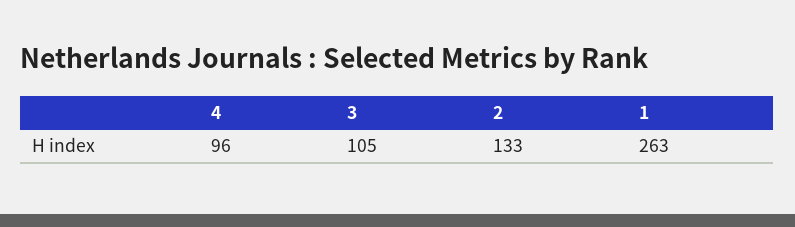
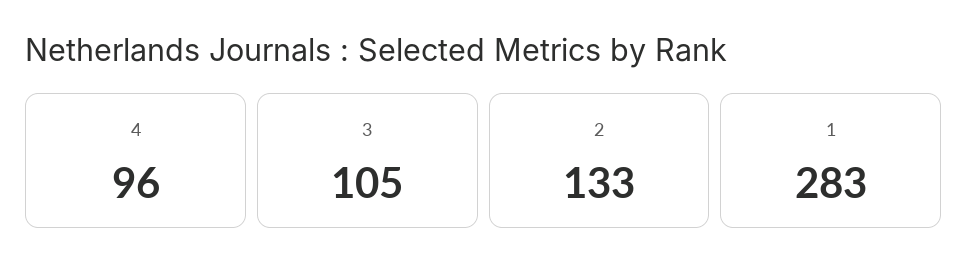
  {
    "4": 96,
    "3": 105,
    "2": 133,
-   "1": 263
+   "1": 283
  }

